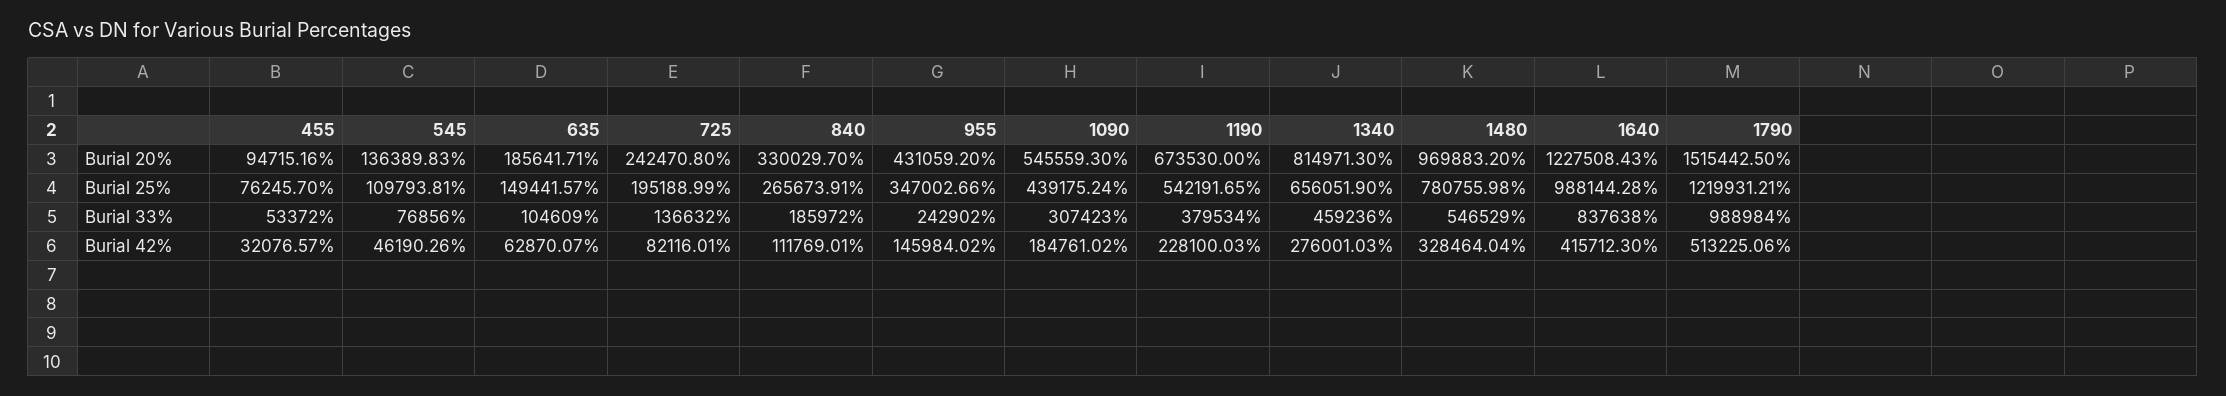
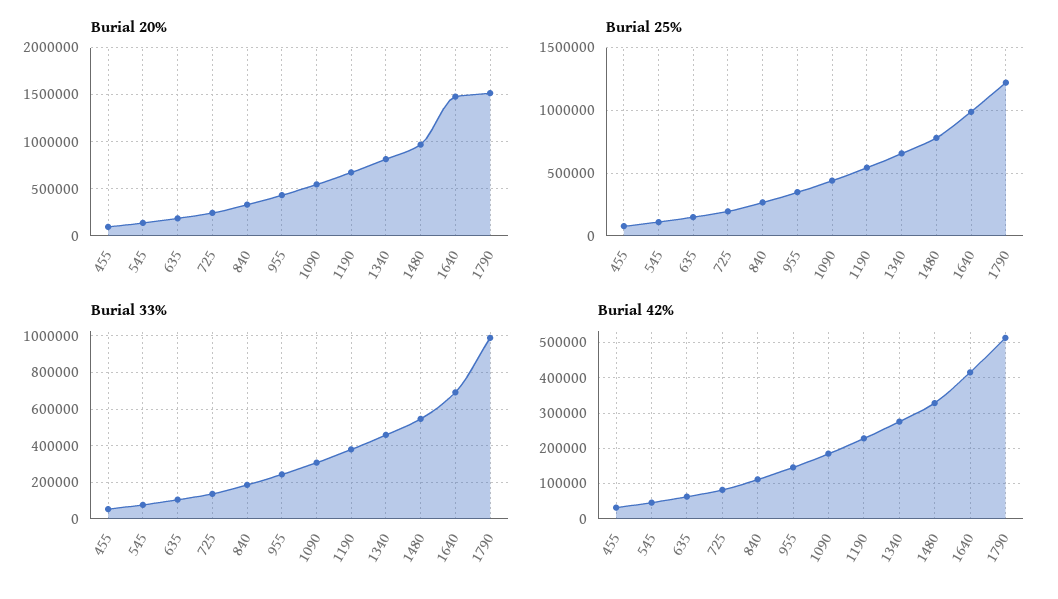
  {
    "Burial 20%": {
      "455": 94715.16,
      "545": 136389.83,
      "635": 185641.71,
      "725": 242470.8,
      "840": 330029.7,
      "955": 431059.2,
      "1090": 545559.3,
      "1190": 673530,
      "1340": 814971.3,
      "1480": 969883.2,
-     "1640": 1227508.43,
+     "1640": 1500000,
      "1790": 1515442.5
    },
    "Burial 25%": {
      "455": 76245.7,
      "545": 109793.81,
      "635": 149441.57,
      "725": 195188.99,
      "840": 265673.91,
      "955": 347002.66,
      "1090": 439175.24,
      "1190": 542191.65,
      "1340": 656051.9,
      "1480": 780755.98,
      "1640": 988144.28,
      "1790": 1219931.21
    },
    "Burial 33%": {
      "455": 53372,
      "545": 76856,
      "635": 104609,
      "725": 136632,
      "840": 185972,
      "955": 242902,
      "1090": 307423,
      "1190": 379534,
      "1340": 459236,
      "1480": 546529,
-     "1640": 837638,
+     "1640": 700000,
      "1790": 988984
    },
    "Burial 42%": {
      "455": 32076.57,
      "545": 46190.26,
      "635": 62870.07,
      "725": 82116.01,
      "840": 111769.01,
      "955": 145984.02,
      "1090": 184761.02,
      "1190": 228100.03,
      "1340": 276001.03,
      "1480": 328464.04,
      "1640": 415712.3,
      "1790": 513225.06
    }
  }

